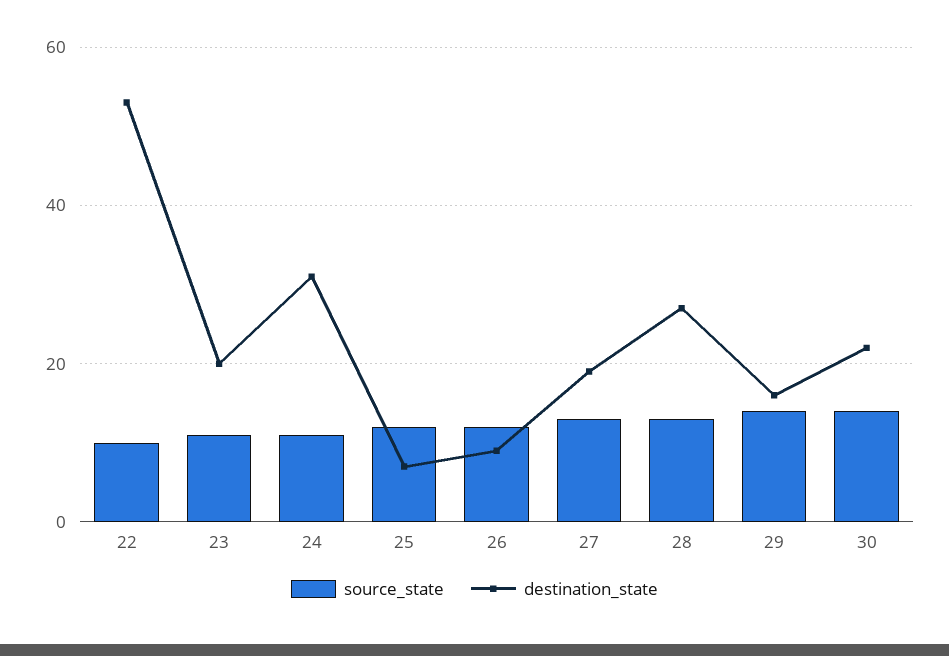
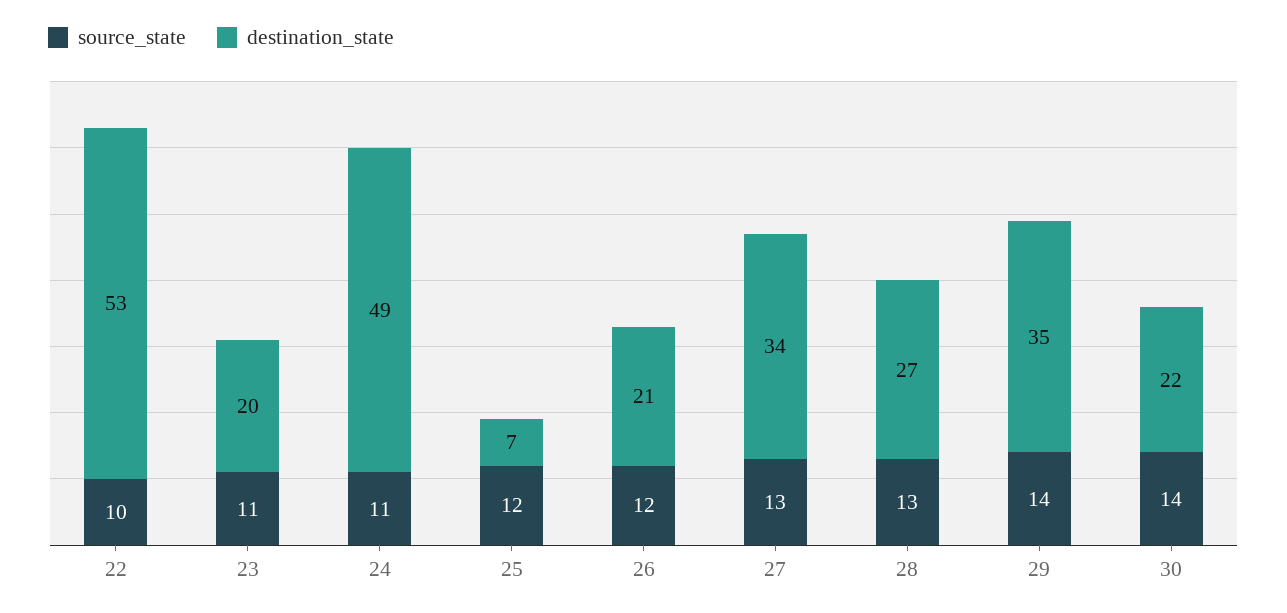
  {
    "source_state": {
      "22": 10,
      "23": 11,
      "24": 11,
      "25": 12,
      "26": 12,
      "27": 13,
      "28": 13,
      "29": 14,
      "30": 14
    },
    "destination_state": {
      "22": 53,
      "23": 20,
-     "24": 30,
+     "24": 49,
      "25": 7,
-     "26": 10,
+     "26": 21,
-     "27": 20,
+     "27": 34,
      "28": 27,
-     "29": 15,
+     "29": 35,
      "30": 22
    }
  }

